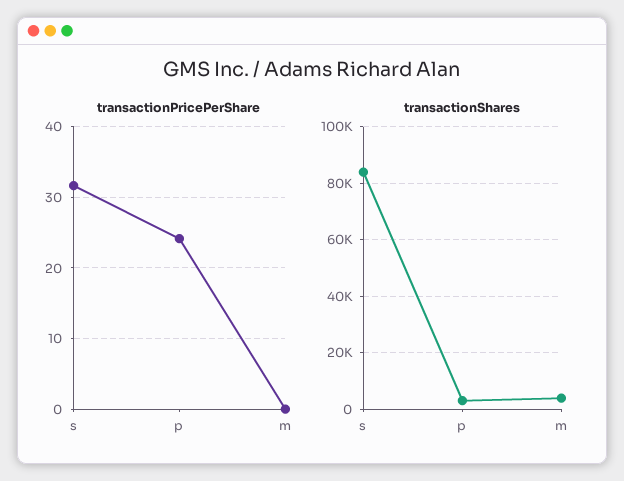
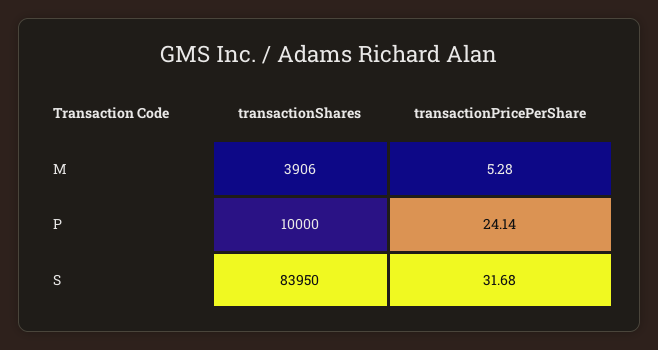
  {
    "transactionPricePerShare": {
      "s": 31.68,
      "p": 24.14,
-     "m": 0
+     "m": 5.28
    },
    "transactionShares": {
      "s": 83950,
-     "p": 2500,
+     "p": 10000,
      "m": 3906
    }
  }

